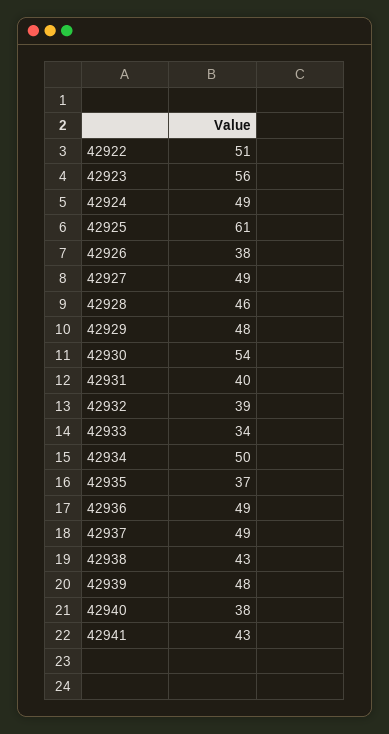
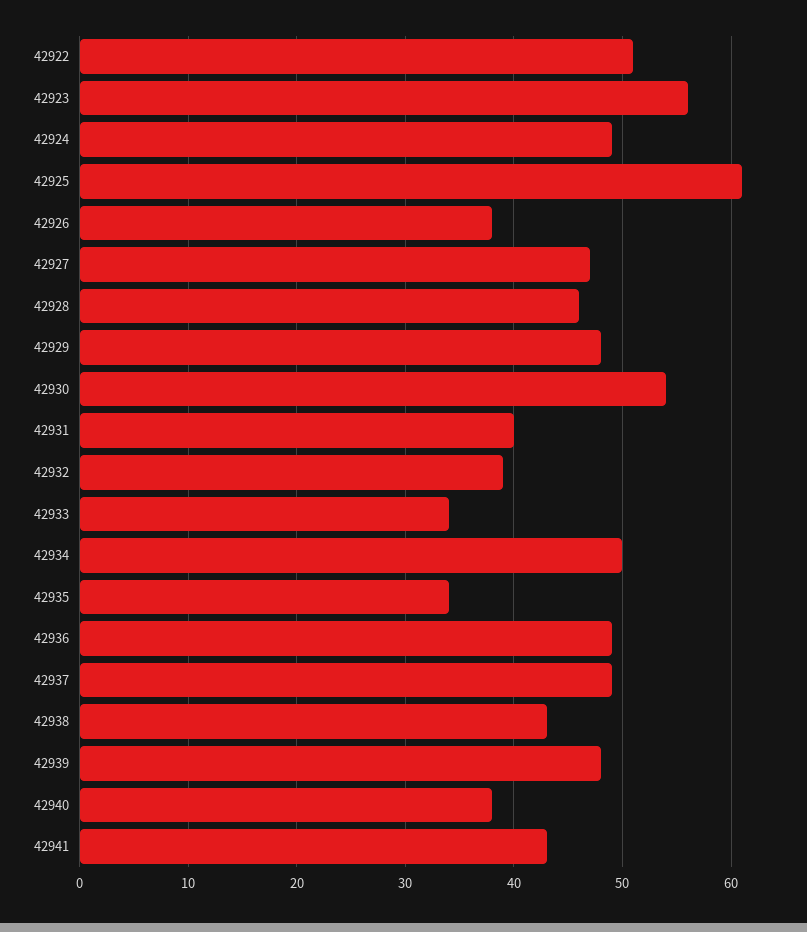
  {
    "42922": 51,
    "42923": 56,
    "42924": 49,
    "42925": 61,
    "42926": 38,
-   "42927": 49,
+   "42927": 47,
    "42928": 46,
    "42929": 48,
    "42930": 54,
    "42931": 40,
    "42932": 39,
    "42933": 34,
    "42934": 50,
-   "42935": 37,
+   "42935": 34,
    "42936": 49,
    "42937": 49,
    "42938": 43,
    "42939": 48,
    "42940": 38,
    "42941": 43
  }

